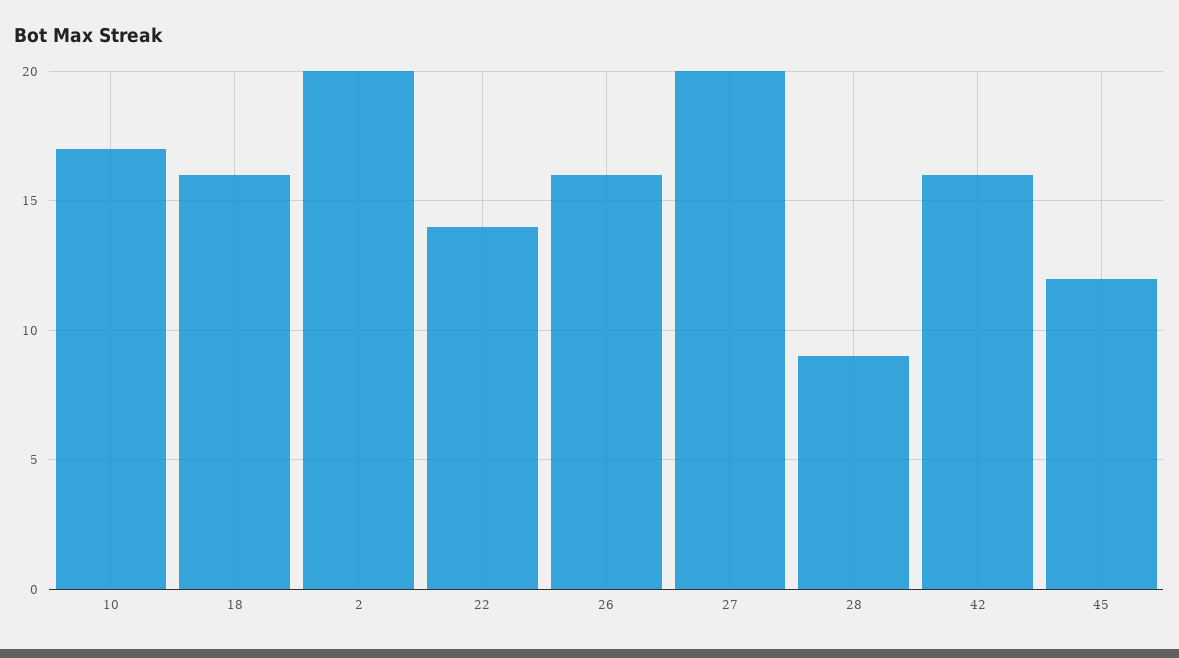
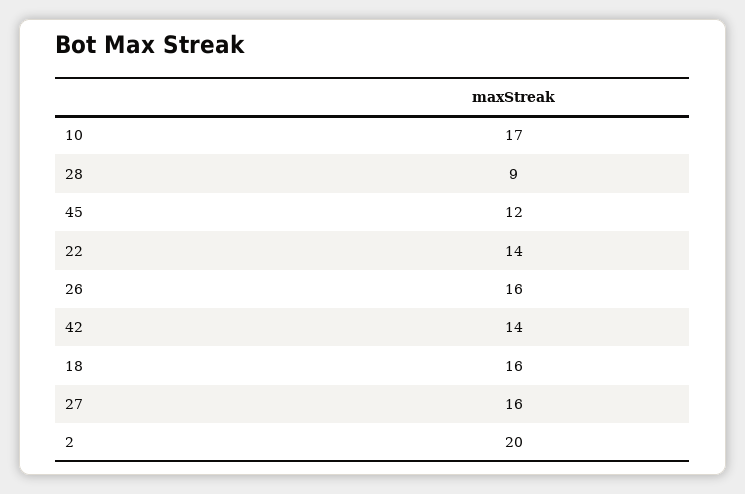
  {
    "10": 17,
    "18": 16,
    "2": 20,
    "22": 14,
    "26": 16,
-   "27": 20,
+   "27": 16,
    "28": 9,
-   "42": 16,
+   "42": 14,
    "45": 12
  }

